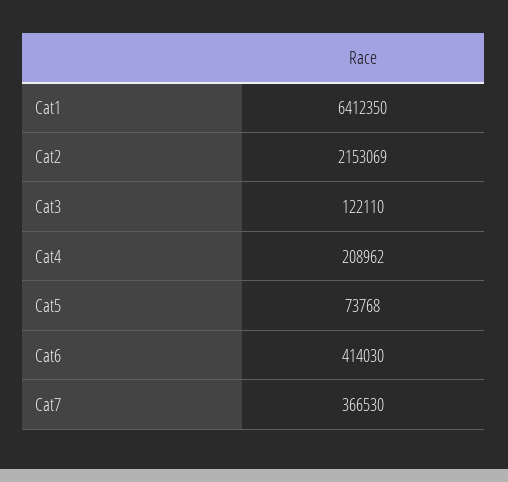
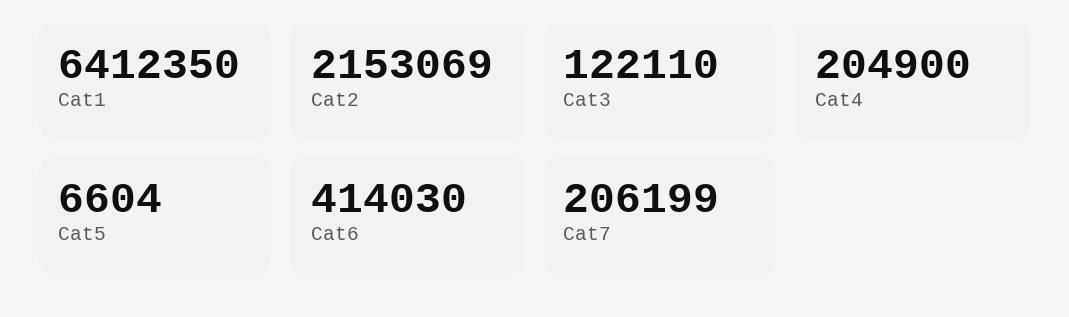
  {
    "Cat1": 6412350,
    "Cat2": 2153069,
    "Cat3": 122110,
-   "Cat4": 208962,
+   "Cat4": 204900,
-   "Cat5": 73768,
+   "Cat5": 6604,
    "Cat6": 414030,
-   "Cat7": 366530
+   "Cat7": 206199
  }

